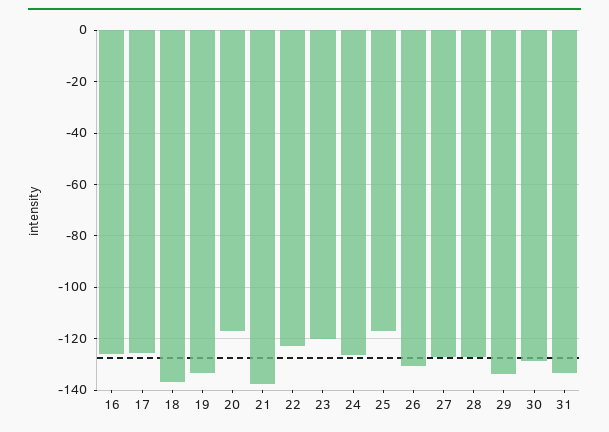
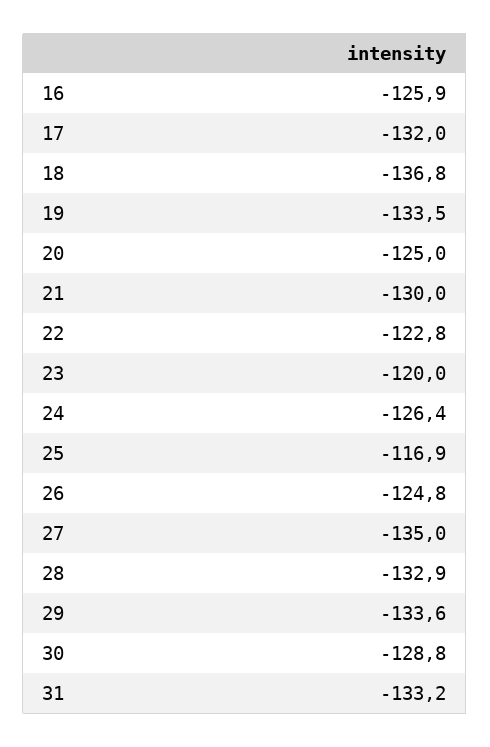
  {
    "16": -125.9,
-   "17": -125,
+   "17": -132,
    "18": -136.8,
    "19": -133.5,
-   "20": -117.5,
+   "20": -125,
-   "21": -137.5,
+   "21": -130,
    "22": -122.8,
    "23": -120,
    "24": -126.4,
    "25": -116.9,
-   "26": -130,
+   "26": -124.8,
-   "27": -127.5,
+   "27": -135,
-   "28": -127.5,
+   "28": -132.9,
    "29": -133.6,
    "30": -128.8,
    "31": -133.2
  }

